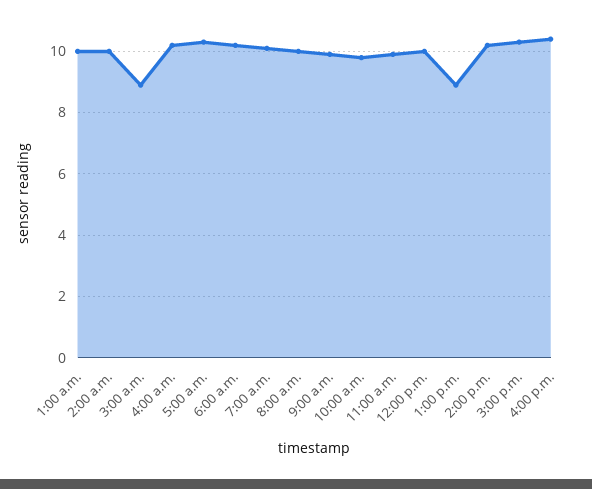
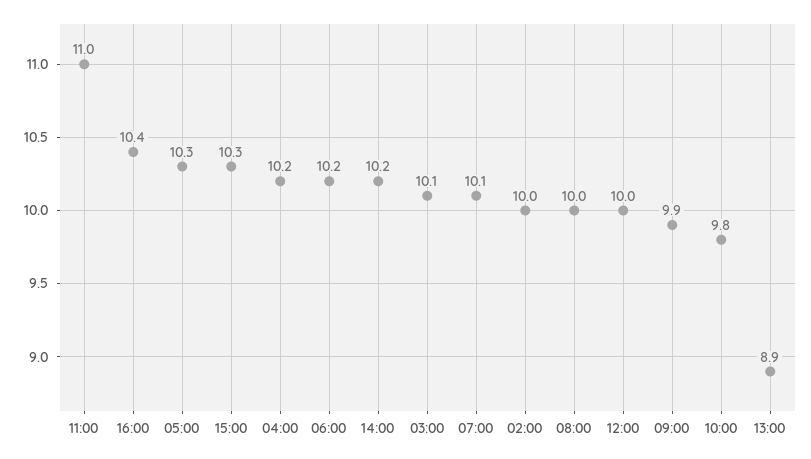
  {
-   "1:00 a.m.": 10,
    "2:00 a.m.": 10,
-   "3:00 a.m.": 9,
+   "3:00 a.m.": 10.1,
    "4:00 a.m.": 10.2,
    "5:00 a.m.": 10.3,
    "6:00 a.m.": 10.2,
    "7:00 a.m.": 10.1,
    "8:00 a.m.": 10,
    "9:00 a.m.": 9.9,
    "10:00 a.m.": 9.8,
-   "11:00 a.m.": 10,
+   "11:00 a.m.": 11,
    "12:00 p.m.": 10,
    "1:00 p.m.": 8.9,
    "2:00 p.m.": 10.2,
    "3:00 p.m.": 10.3,
    "4:00 p.m.": 10.4
  }

